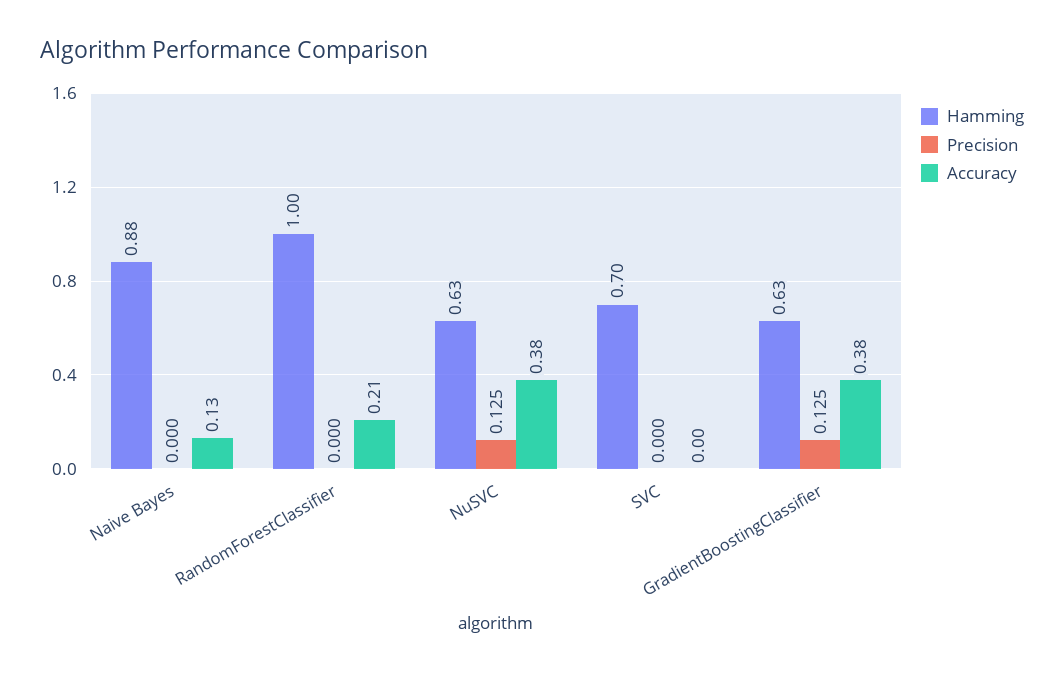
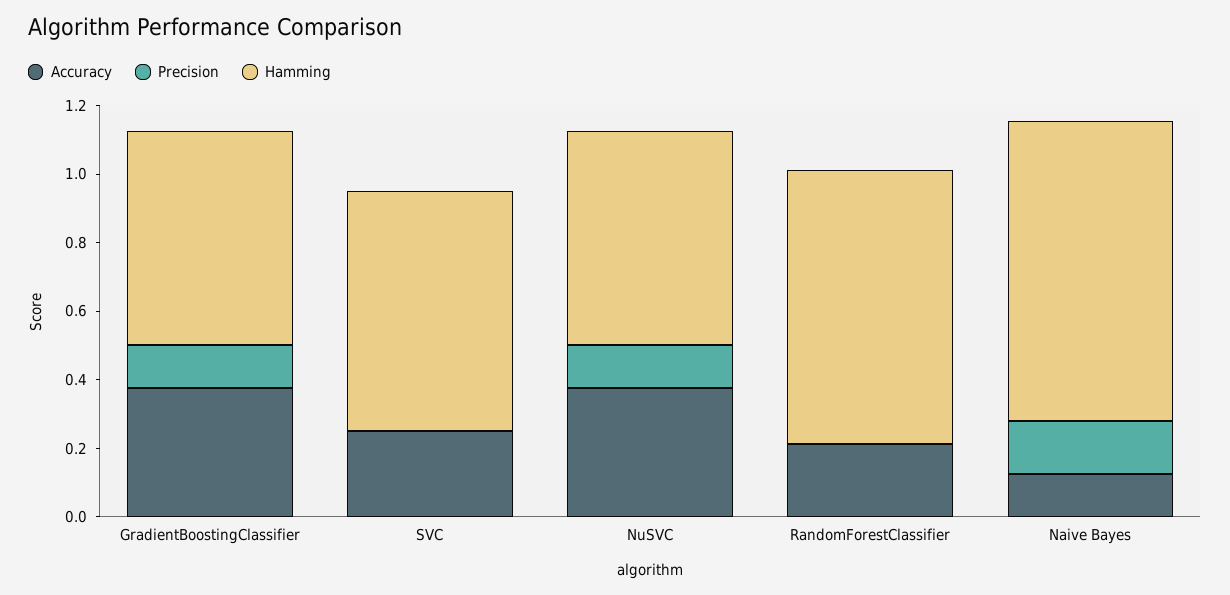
  {
    "Hamming": {
      "Naive Bayes": 0.88,
-     "RandomForestClassifier": 1,
+     "RandomForestClassifier": 0.8,
      "NuSVC": 0.63,
      "SVC": 0.7,
      "GradientBoostingClassifier": 0.63
    },
    "Precision": {
-     "Naive Bayes": 0,
+     "Naive Bayes": 0.15,
      "RandomForestClassifier": 0,
      "NuSVC": 0.125,
      "SVC": 0,
      "GradientBoostingClassifier": 0.125
    },
    "Accuracy": {
      "Naive Bayes": 0.13,
      "RandomForestClassifier": 0.21,
      "NuSVC": 0.38,
-     "SVC": 0,
+     "SVC": 0.25,
      "GradientBoostingClassifier": 0.38
    }
  }

